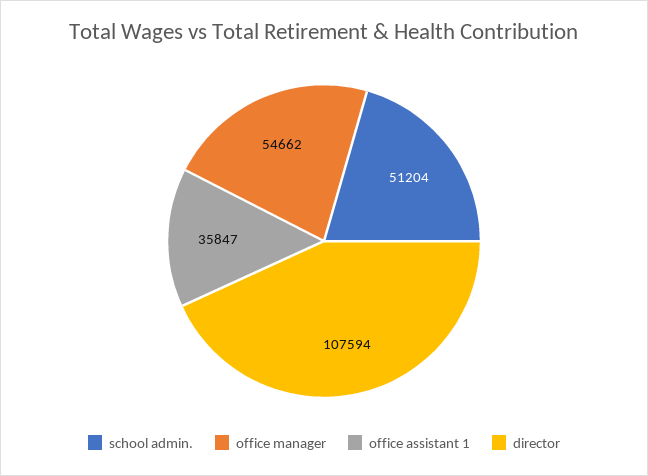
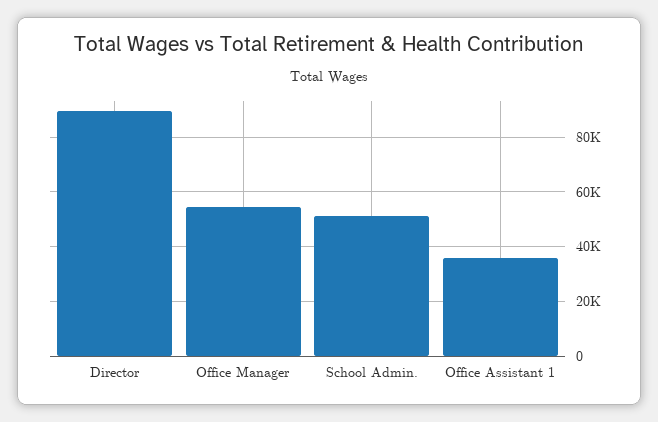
  {
    "school admin.": 51204,
    "office manager": 54662,
    "office assistant 1": 35847,
-   "director": 107594
+   "director": 90000
  }

